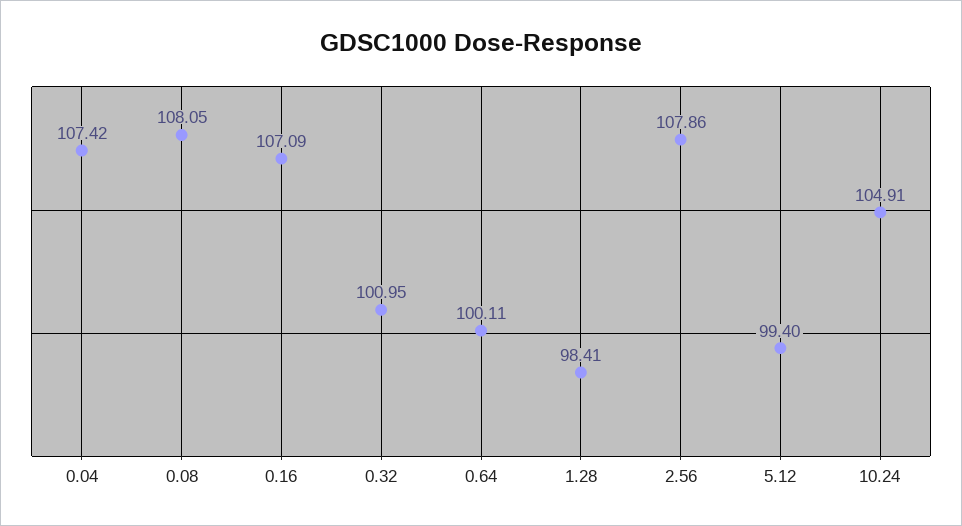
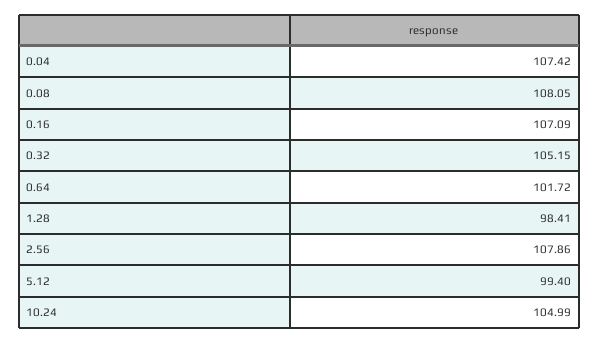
  {
    "0.04": 107.42,
    "0.08": 108.05,
    "0.16": 107.09,
-   "0.32": 100.95,
+   "0.32": 105.15,
-   "0.64": 100.11,
+   "0.64": 101.72,
    "1.28": 98.41,
    "2.56": 107.86,
    "5.12": 99.4,
-   "10.24": 104.91
+   "10.24": 104.99
  }

